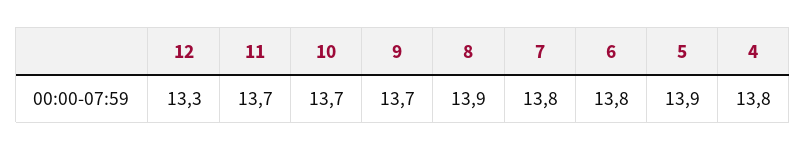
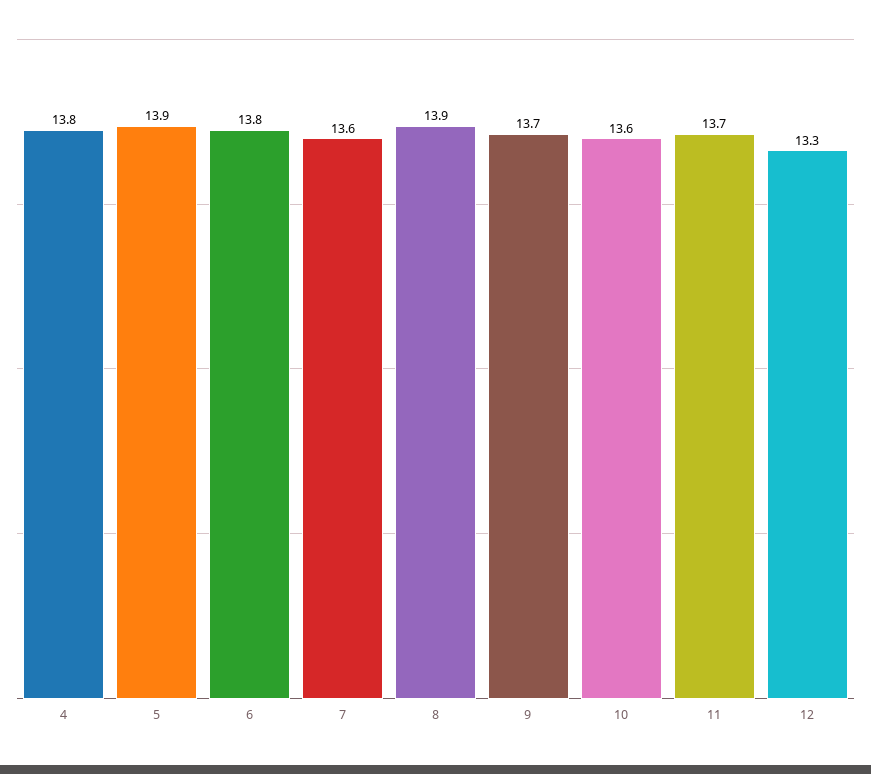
  {
    "12": 13.3,
    "11": 13.7,
-   "10": 13.7,
+   "10": 13.6,
    "9": 13.7,
    "8": 13.9,
-   "7": 13.8,
+   "7": 13.6,
    "6": 13.8,
    "5": 13.9,
    "4": 13.8
  }

